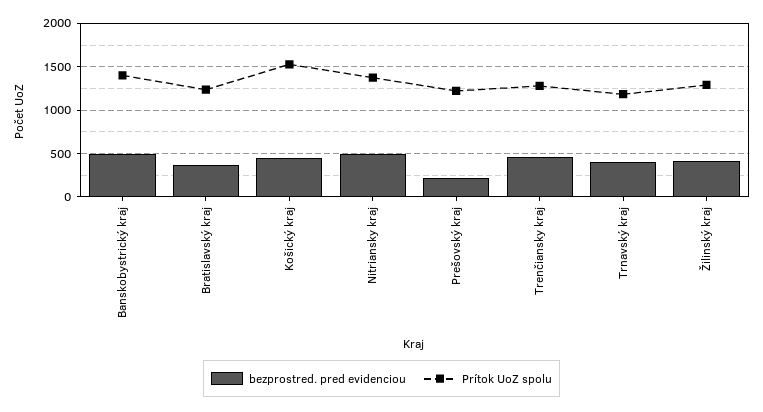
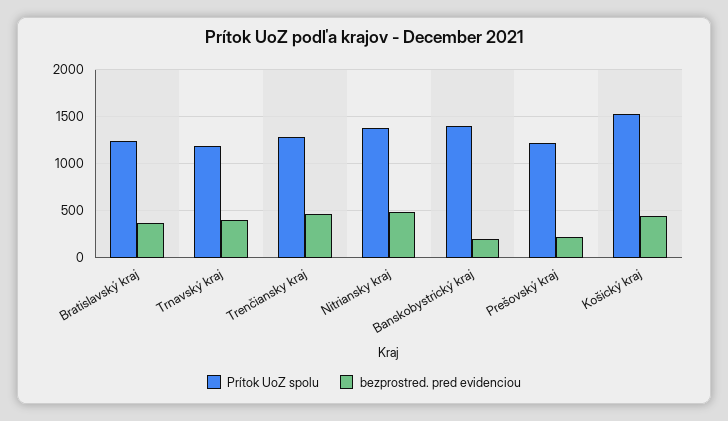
  {
    "bezprostred. pred evidenciou": {
-     "Banskobystrický kraj": 500,
+     "Banskobystrický kraj": 200,
      "Bratislavský kraj": 400,
      "Košický kraj": 400,
      "Nitriansky kraj": 500,
      "Prešovský kraj": 200,
      "Trenčiansky kraj": 500,
-     "Trnavský kraj": 400,
+     "Trnavský kraj": 400
-     "Žilinský kraj": 400
    },
    "Prítok UoZ spolu": {
      "Banskobystrický kraj": 1400,
      "Bratislavský kraj": 1200,
      "Košický kraj": 1500,
      "Nitriansky kraj": 1400,
      "Prešovský kraj": 1200,
      "Trenčiansky kraj": 1300,
-     "Trnavský kraj": 1200,
+     "Trnavský kraj": 1200
-     "Žilinský kraj": 1300
    }
  }

